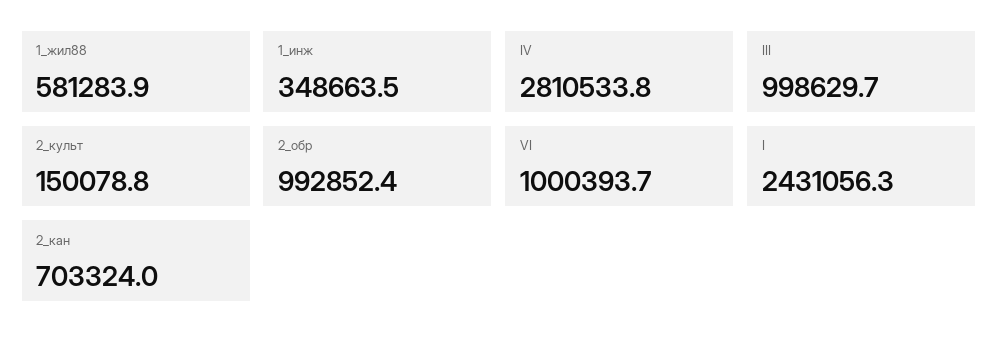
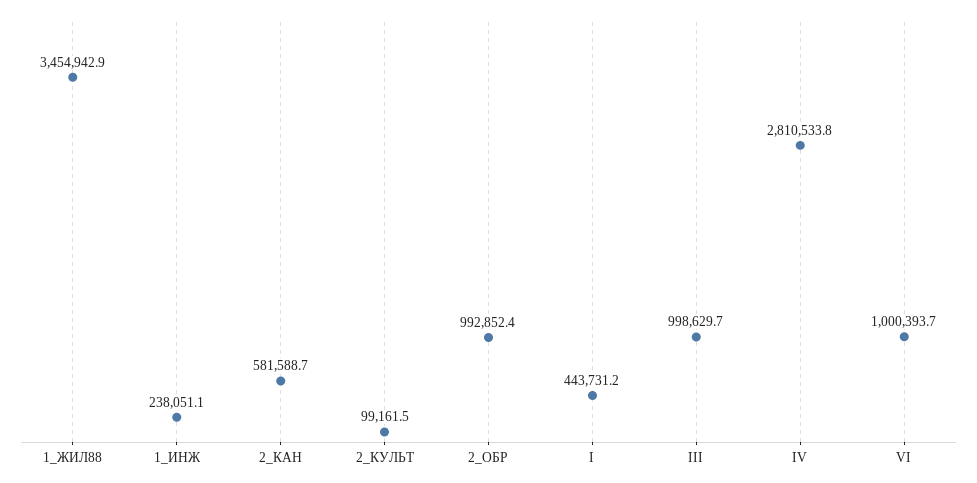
  {
-   "1_жил88": 581283.9,
+   "1_жил88": 3454942.9,
-   "1_инж": 348663.5,
+   "1_инж": 238051.1,
    "IV": 2810533.8,
    "III": 998629.7,
-   "2_культ": 150078.8,
+   "2_культ": 99161.5,
    "2_обр": 992852.4,
    "VI": 1000393.7,
-   "I": 2431056.3,
+   "I": 443731.2,
-   "2_кан": 703324
+   "2_кан": 581588.7
  }

